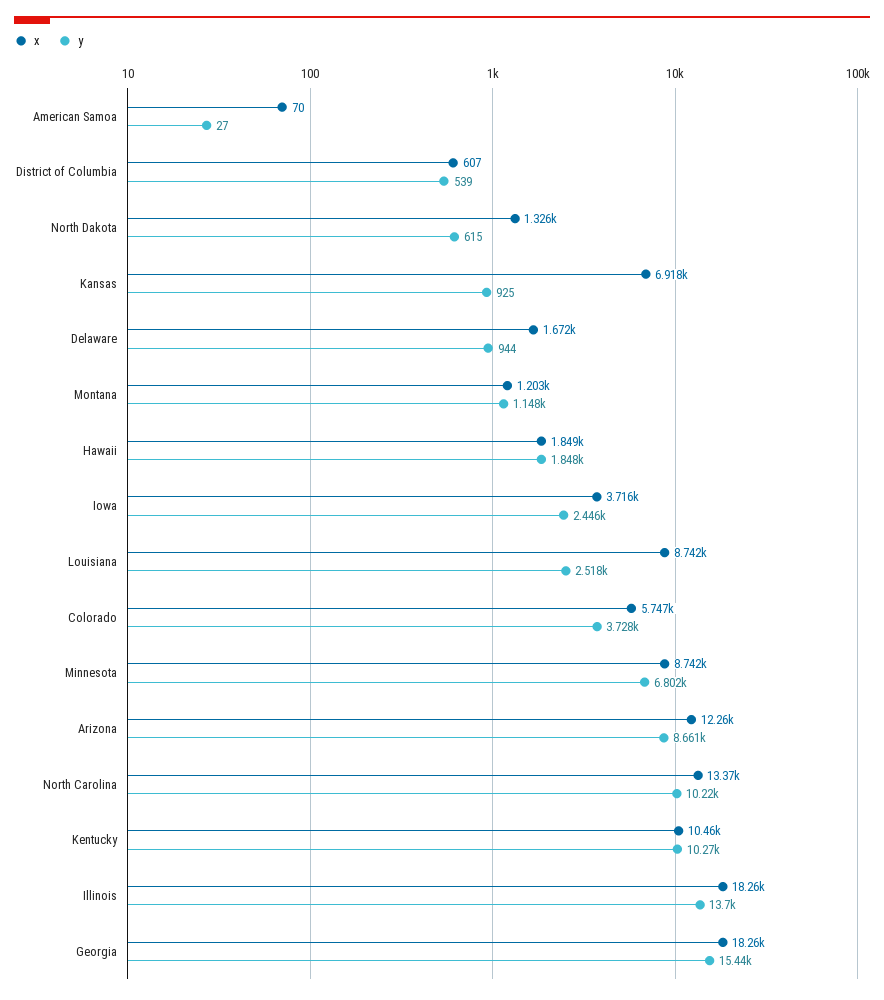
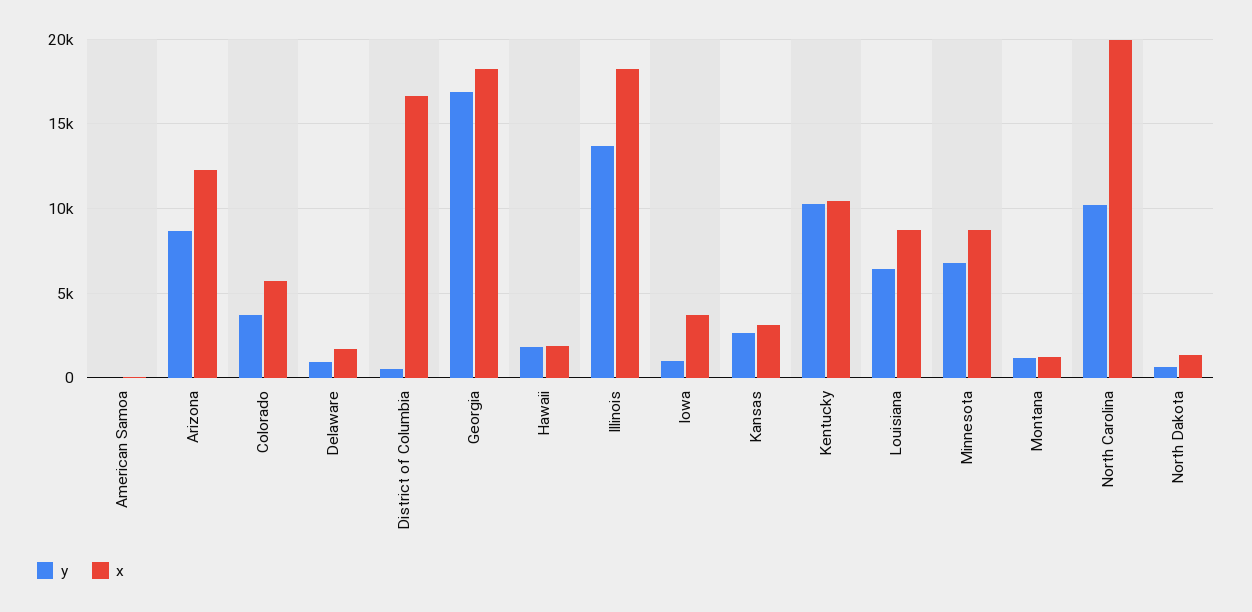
  {
    "x": {
      "American Samoa": 70,
-     "District of Columbia": 607,
+     "District of Columbia": 16500,
      "North Dakota": 1326,
-     "Kansas": 6918,
+     "Kansas": 3000,
      "Delaware": 1672,
      "Montana": 1203,
      "Hawaii": 1849,
      "Iowa": 3716,
      "Louisiana": 8742,
      "Colorado": 5747,
      "Minnesota": 8742,
      "Arizona": 12260,
-     "North Carolina": 13370,
+     "North Carolina": 20000,
      "Kentucky": 10460,
      "Illinois": 18260,
      "Georgia": 18260
    },
    "y": {
      "American Samoa": 27,
      "District of Columbia": 539,
      "North Dakota": 615,
-     "Kansas": 925,
+     "Kansas": 2500,
      "Delaware": 944,
      "Montana": 1148,
      "Hawaii": 1848,
-     "Iowa": 2446,
+     "Iowa": 1000,
-     "Louisiana": 2518,
+     "Louisiana": 6500,
      "Colorado": 3728,
      "Minnesota": 6802,
      "Arizona": 8661,
      "North Carolina": 10220,
      "Kentucky": 10270,
      "Illinois": 13700,
-     "Georgia": 15440
+     "Georgia": 17000
    }
  }

